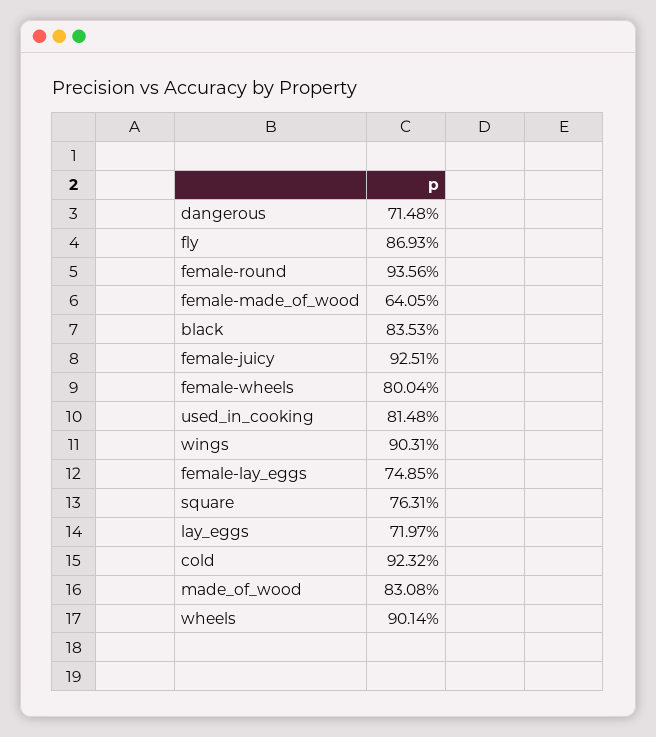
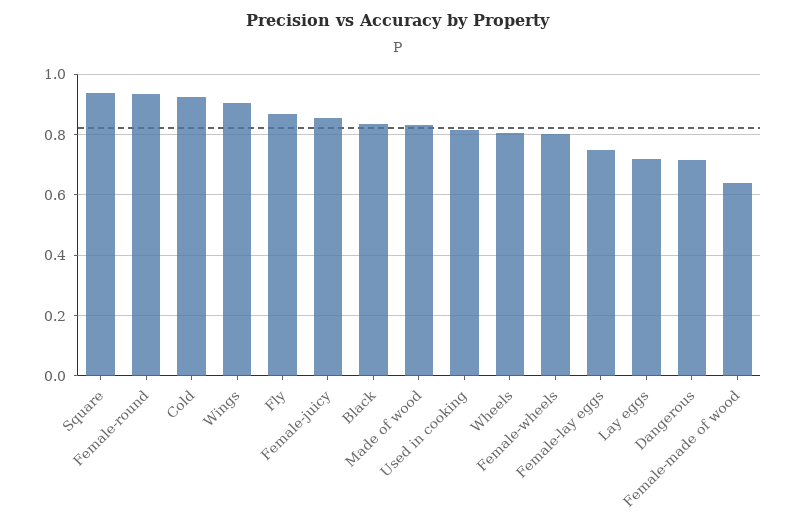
  {
    "dangerous": 0.7148,
    "fly": 0.8693,
    "female-round": 0.9356,
    "female-made_of_wood": 0.6405,
    "black": 0.8353,
-   "female-juicy": 0.9251,
+   "female-juicy": 0.86,
    "female-wheels": 0.8004,
    "used_in_cooking": 0.8148,
    "wings": 0.9031,
    "female-lay_eggs": 0.7485,
-   "square": 0.7631,
+   "square": 0.94,
    "lay_eggs": 0.7197,
    "cold": 0.9232,
    "made_of_wood": 0.8308,
-   "wheels": 0.9014
+   "wheels": 0.8
  }

